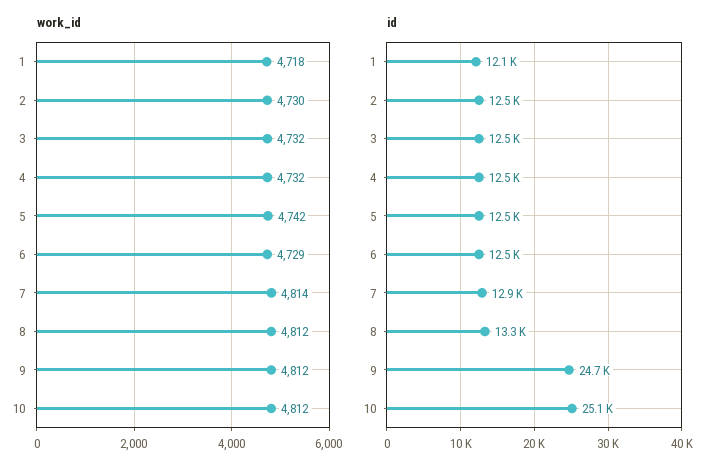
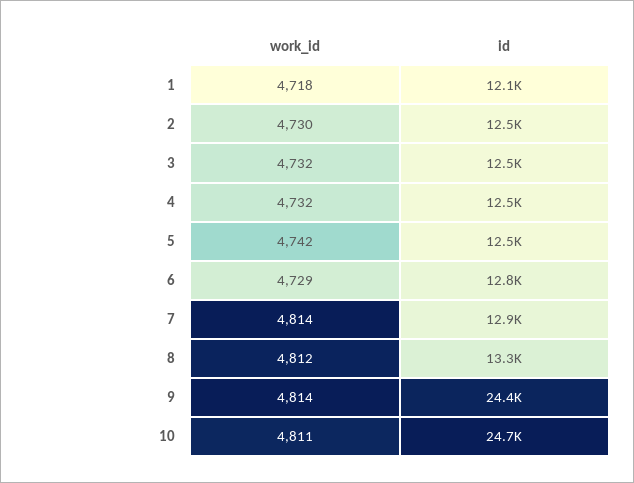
  {
    "work_id": {
      "1": 4718,
      "2": 4730,
      "3": 4732,
      "4": 4732,
      "5": 4742,
      "6": 4729,
      "7": 4814,
      "8": 4812,
-     "9": 4812,
+     "9": 4814,
-     "10": 4812
+     "10": 4811
    },
    "id": {
      "1": 12100,
      "2": 12500,
      "3": 12500,
      "4": 12500,
      "5": 12500,
-     "6": 12500,
+     "6": 12800,
      "7": 12900,
      "8": 13300,
-     "9": 24700,
+     "9": 24400,
-     "10": 25100
+     "10": 24700
    }
  }

